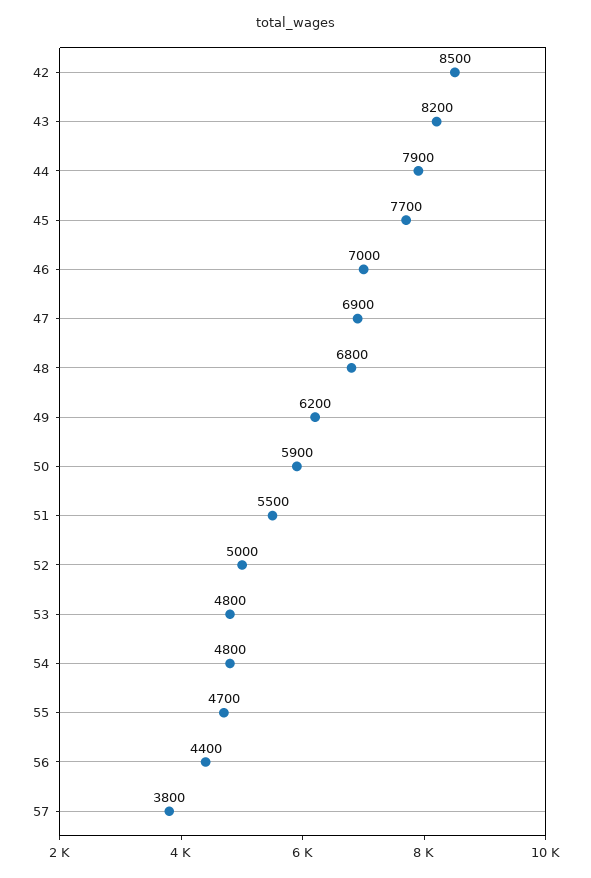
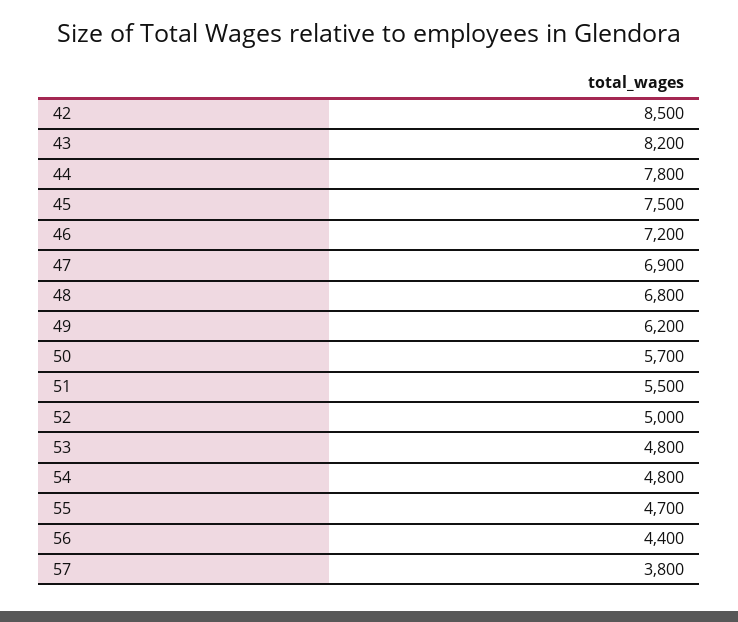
  {
    "42": 8500,
    "43": 8200,
-   "44": 7900,
+   "44": 7800,
-   "45": 7700,
+   "45": 7500,
-   "46": 7000,
+   "46": 7200,
    "47": 6900,
    "48": 6800,
    "49": 6200,
-   "50": 5900,
+   "50": 5700,
    "51": 5500,
    "52": 5000,
    "53": 4800,
    "54": 4800,
    "55": 4700,
    "56": 4400,
    "57": 3800
  }

